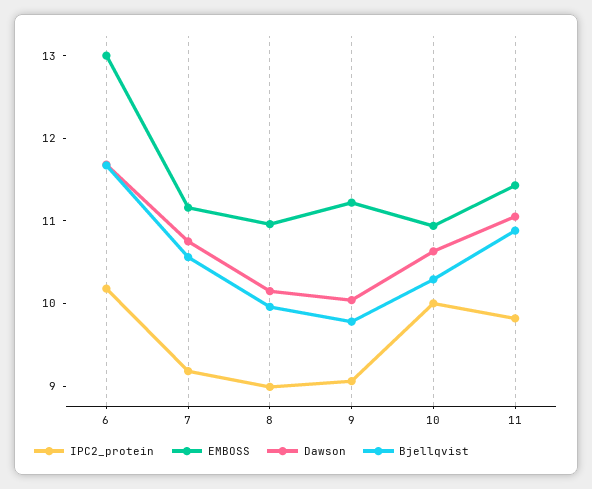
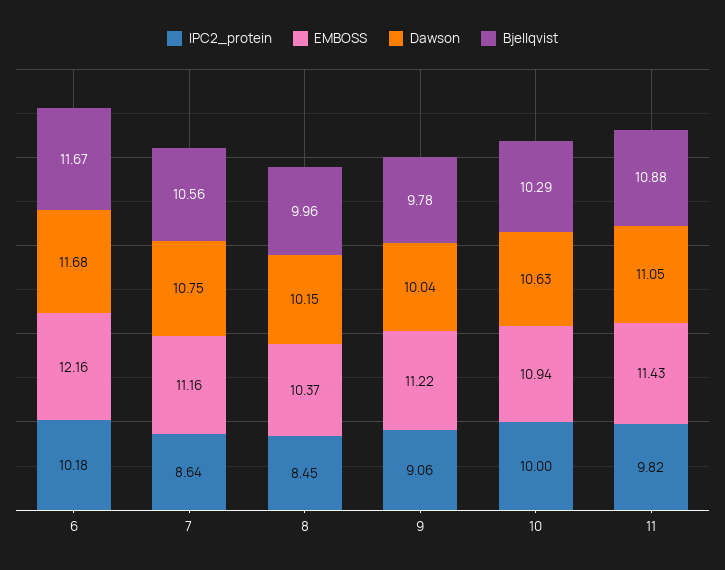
  {
    "IPC2_protein": {
      "6": 10.18,
-     "7": 9.2,
+     "7": 8.64,
-     "8": 9,
+     "8": 8.45,
      "9": 9.06,
      "10": 10,
      "11": 9.82
    },
    "EMBOSS": {
-     "6": 13,
+     "6": 12.16,
      "7": 11.16,
-     "8": 11,
+     "8": 10.37,
      "9": 11.22,
      "10": 10.94,
      "11": 11.43
    },
    "Dawson": {
      "6": 11.68,
      "7": 10.75,
      "8": 10.15,
      "9": 10.04,
      "10": 10.63,
      "11": 11.05
    },
    "Bjellqvist": {
      "6": 11.67,
      "7": 10.56,
      "8": 9.96,
      "9": 9.78,
      "10": 10.29,
      "11": 10.88
    }
  }

